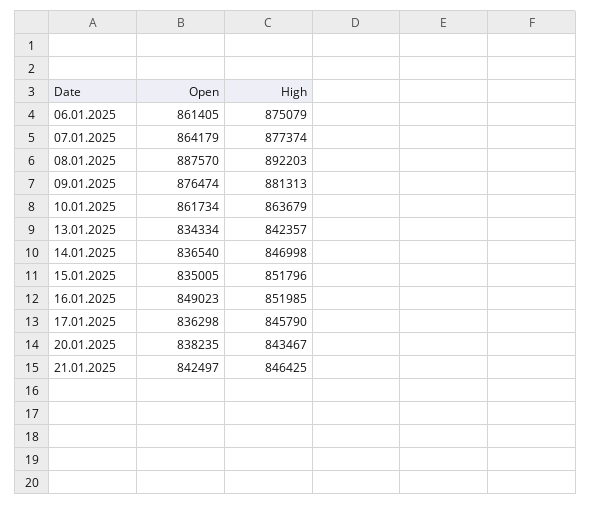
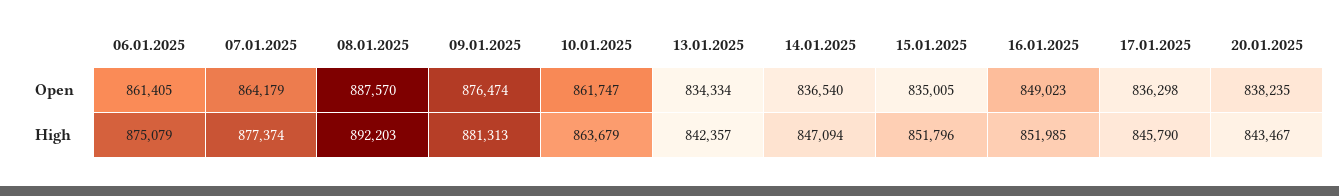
  {
    "Open": {
      "06.01.2025": 861405,
      "07.01.2025": 864179,
      "08.01.2025": 887570,
      "09.01.2025": 876474,
-     "10.01.2025": 861734,
+     "10.01.2025": 861747,
      "13.01.2025": 834334,
      "14.01.2025": 836540,
      "15.01.2025": 835005,
      "16.01.2025": 849023,
      "17.01.2025": 836298,
-     "20.01.2025": 838235,
+     "20.01.2025": 838235
-     "21.01.2025": 842497
    },
    "High": {
      "06.01.2025": 875079,
      "07.01.2025": 877374,
      "08.01.2025": 892203,
      "09.01.2025": 881313,
      "10.01.2025": 863679,
      "13.01.2025": 842357,
-     "14.01.2025": 846998,
+     "14.01.2025": 847094,
      "15.01.2025": 851796,
      "16.01.2025": 851985,
      "17.01.2025": 845790,
-     "20.01.2025": 843467,
+     "20.01.2025": 843467
-     "21.01.2025": 846425
    }
  }

